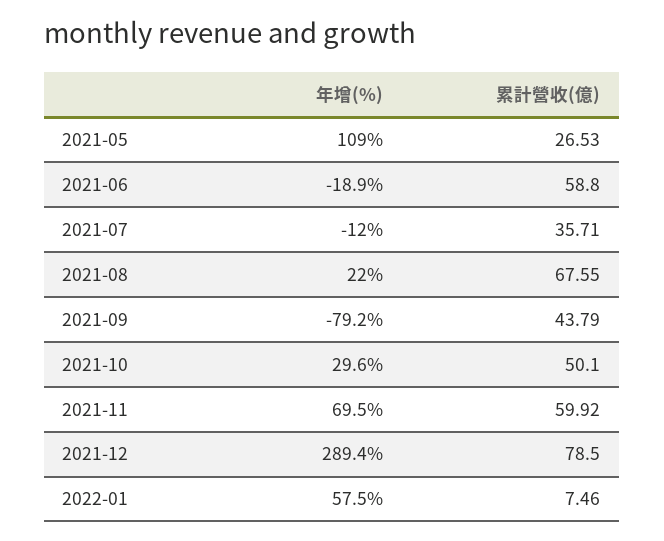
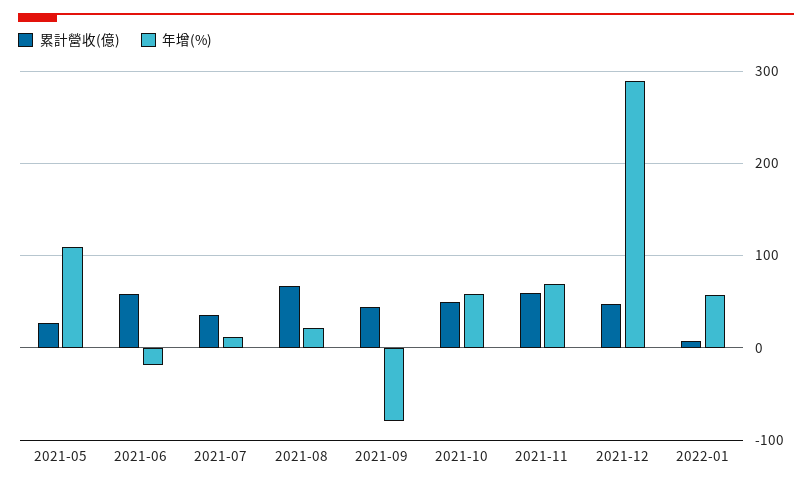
  {
    "年增(%)": {
      "2021-05": 109,
      "2021-06": -18.9,
-     "2021-07": -12,
+     "2021-07": 10,
      "2021-08": 22,
      "2021-09": -79.2,
-     "2021-10": 29.6,
+     "2021-10": 60,
      "2021-11": 69.5,
      "2021-12": 289.4,
      "2022-01": 57.5
    },
    "累計營收(億)": {
      "2021-05": 26.53,
      "2021-06": 58.8,
      "2021-07": 35.71,
      "2021-08": 67.55,
      "2021-09": 43.79,
      "2021-10": 50.1,
      "2021-11": 59.92,
-     "2021-12": 78.5,
+     "2021-12": 50,
      "2022-01": 7.46
    }
  }

